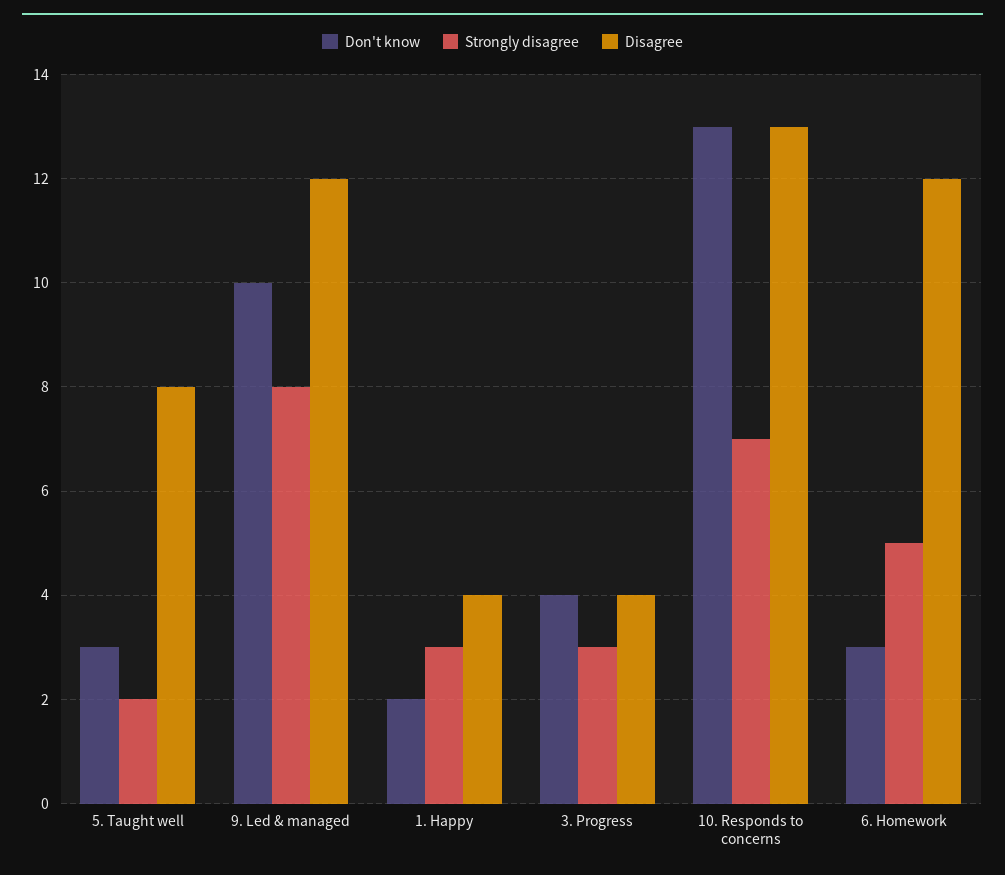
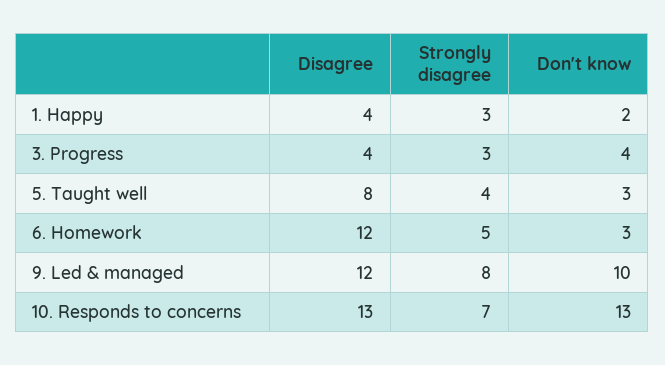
  {
    "Don't know": {
      "5. Taught well": 3,
      "9. Led & managed": 10,
      "1. Happy": 2,
      "3. Progress": 4,
      "10. Responds to concerns": 13,
      "6. Homework": 3
    },
    "Strongly disagree": {
-     "5. Taught well": 2,
+     "5. Taught well": 4,
      "9. Led & managed": 8,
      "1. Happy": 3,
      "3. Progress": 3,
      "10. Responds to concerns": 7,
      "6. Homework": 5
    },
    "Disagree": {
      "5. Taught well": 8,
      "9. Led & managed": 12,
      "1. Happy": 4,
      "3. Progress": 4,
      "10. Responds to concerns": 13,
      "6. Homework": 12
    }
  }

